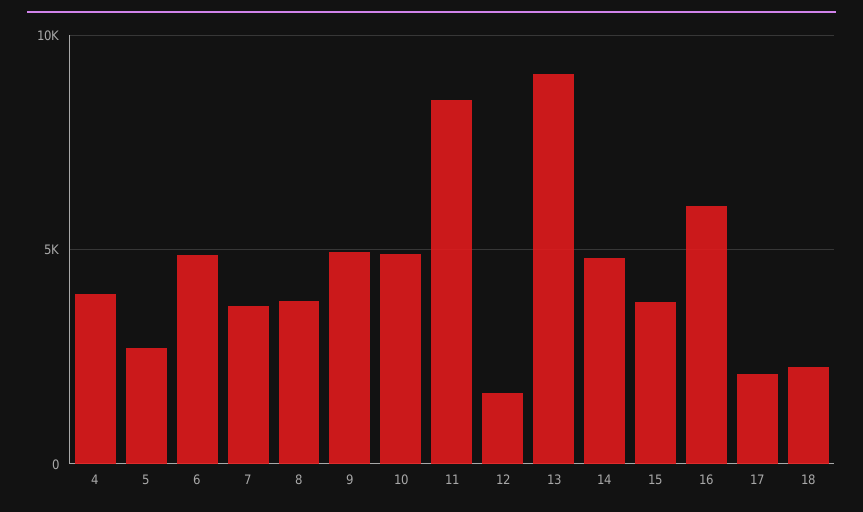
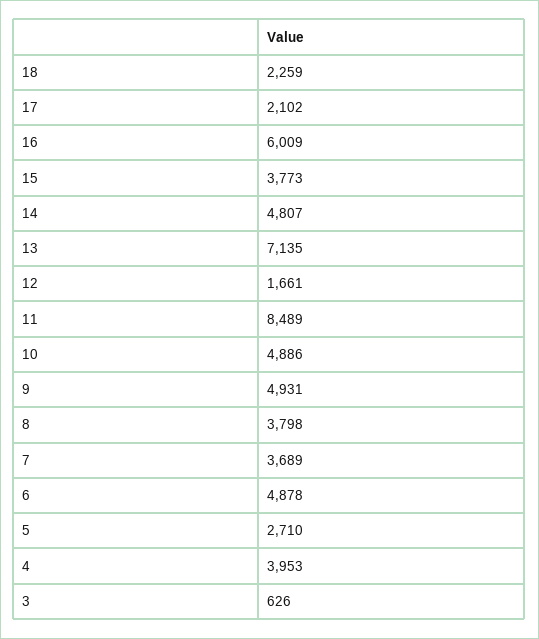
  {
    "4": 3953,
    "5": 2710,
    "6": 4878,
    "7": 3689,
    "8": 3798,
    "9": 4931,
    "10": 4886,
    "11": 8489,
    "12": 1661,
-   "13": 9000,
+   "13": 7135,
    "14": 4807,
    "15": 3773,
    "16": 6009,
    "17": 2102,
-   "18": 2259
+   "18": 2259,
+   "3": 626
  }

